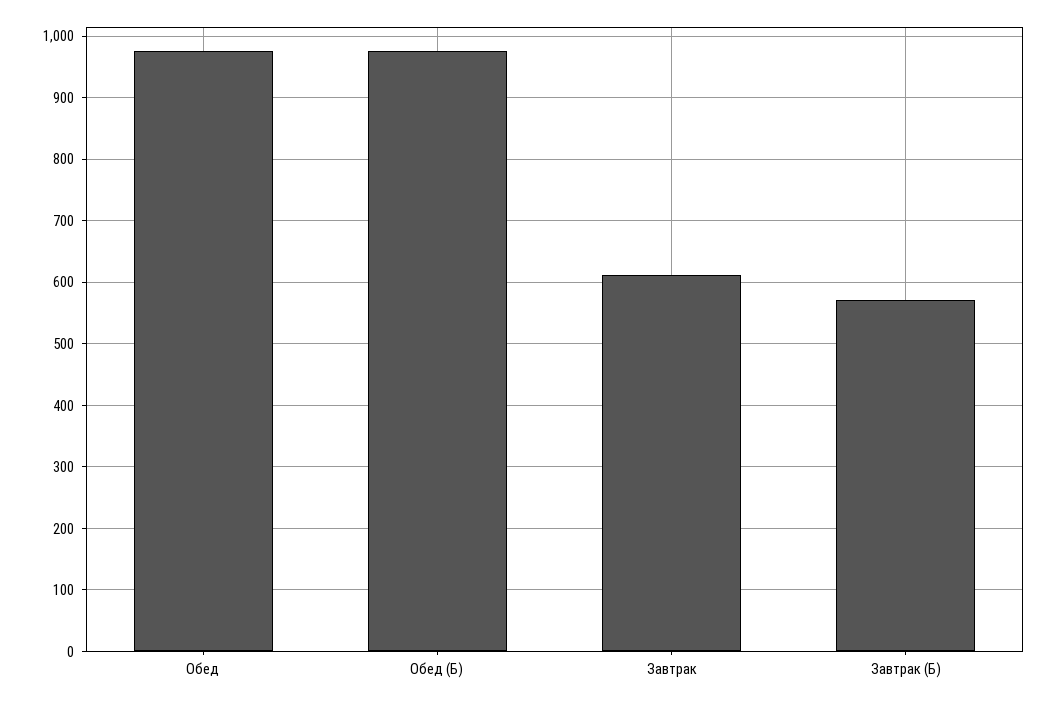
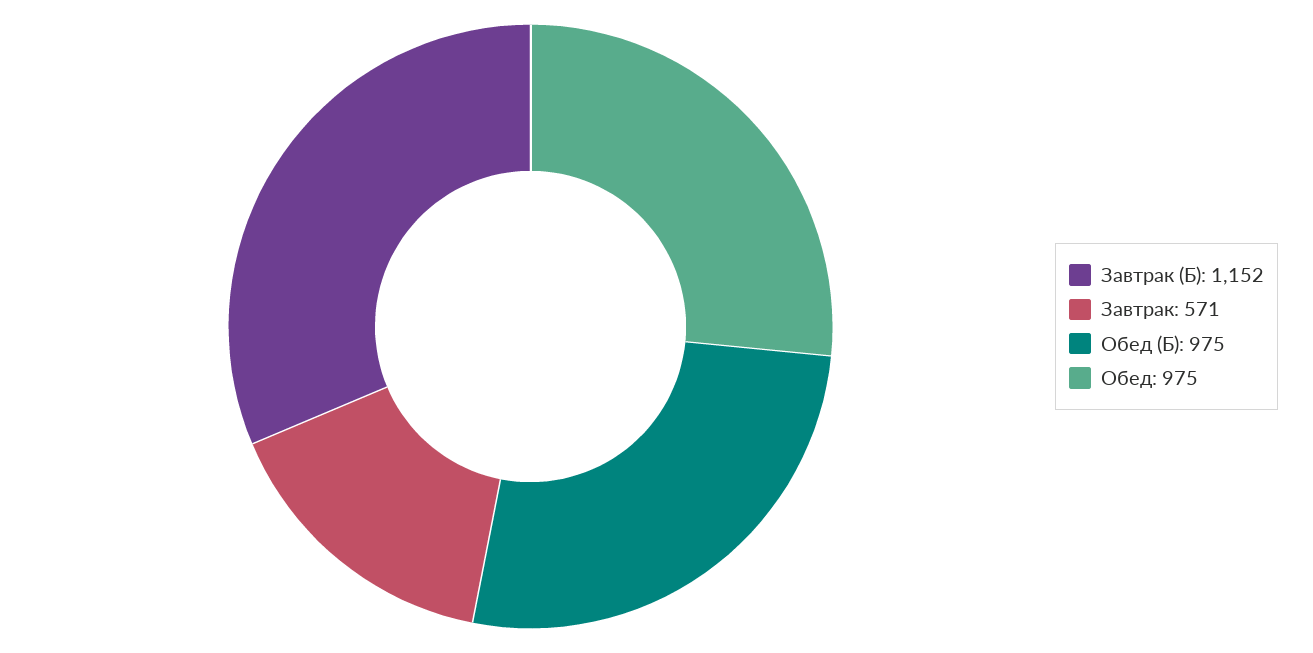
  {
    "Обед": 975,
    "Обед (Б)": 975,
-   "Завтрак": 610,
+   "Завтрак": 571,
-   "Завтрак (Б)": 570
+   "Завтрак (Б)": 1152
  }

